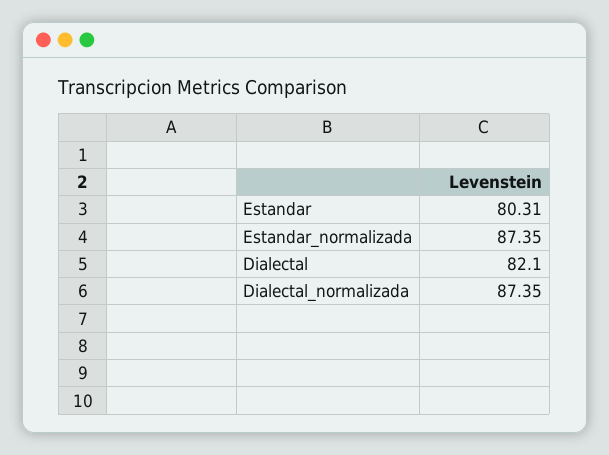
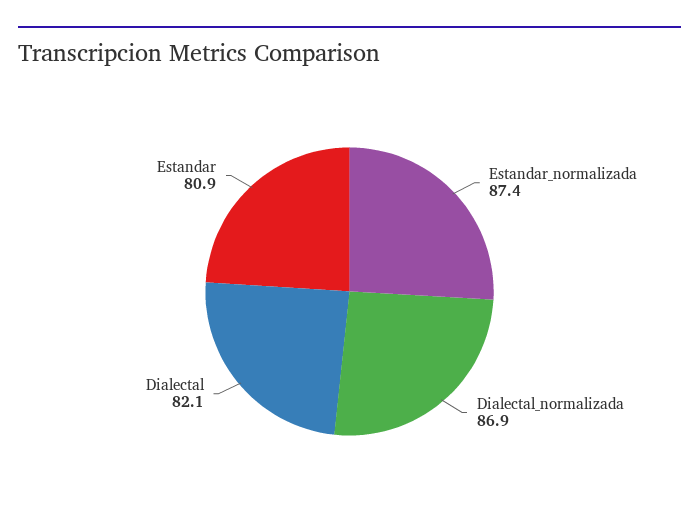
  {
-   "Estandar": 80.31,
+   "Estandar": 80.9,
    "Estandar_normalizada": 87.35,
    "Dialectal": 82.1,
-   "Dialectal_normalizada": 87.35
+   "Dialectal_normalizada": 86.9
  }

